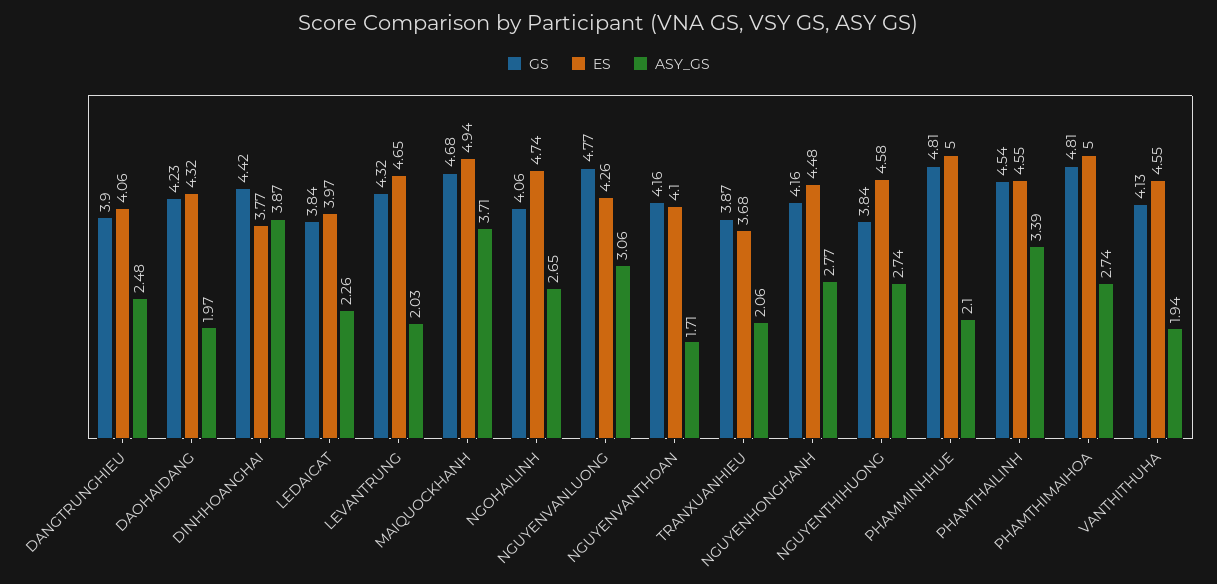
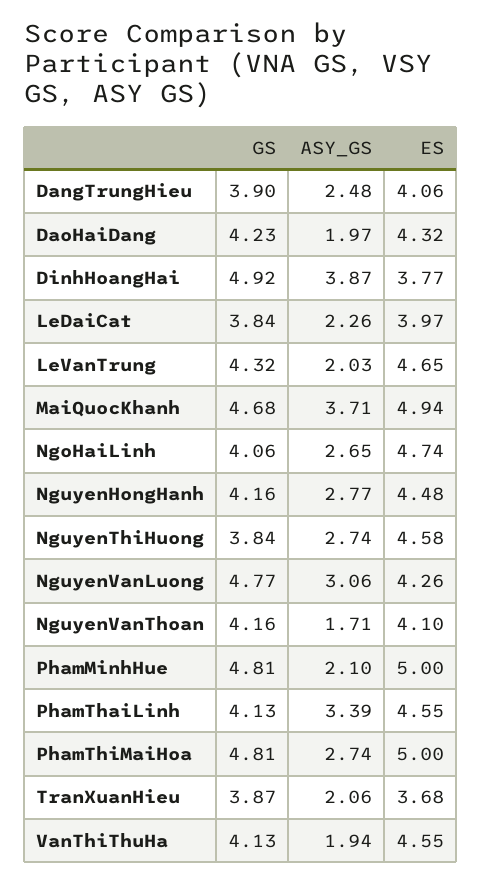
  {
    "GS": {
      "DANGTRUNGHIEU": 3.9,
      "DAOHAIDANG": 4.23,
-     "DINHHOANGHAI": 4.42,
+     "DINHHOANGHAI": 4.92,
      "LEDAICAT": 3.84,
      "LEVANTRUNG": 4.32,
      "MAIQUOCKHANH": 4.68,
      "NGOHAILINH": 4.06,
      "NGUYENVANLUONG": 4.77,
      "NGUYENVANTHOAN": 4.16,
      "TRANXUANHIEU": 3.87,
      "NGUYENHONGHANH": 4.16,
      "NGUYENTHIHUONG": 3.84,
      "PHAMMINHHUE": 4.81,
-     "PHAMTHAILINH": 4.54,
+     "PHAMTHAILINH": 4.13,
      "PHAMTHIMAIHOA": 4.81,
      "VANTHITHUHA": 4.13
    },
    "ES": {
      "DANGTRUNGHIEU": 4.06,
      "DAOHAIDANG": 4.32,
      "DINHHOANGHAI": 3.77,
      "LEDAICAT": 3.97,
      "LEVANTRUNG": 4.65,
      "MAIQUOCKHANH": 4.94,
      "NGOHAILINH": 4.74,
      "NGUYENVANLUONG": 4.26,
      "NGUYENVANTHOAN": 4.1,
      "TRANXUANHIEU": 3.68,
      "NGUYENHONGHANH": 4.48,
      "NGUYENTHIHUONG": 4.58,
      "PHAMMINHHUE": 5,
      "PHAMTHAILINH": 4.55,
      "PHAMTHIMAIHOA": 5,
      "VANTHITHUHA": 4.55
    },
    "ASY_GS": {
      "DANGTRUNGHIEU": 2.48,
      "DAOHAIDANG": 1.97,
      "DINHHOANGHAI": 3.87,
      "LEDAICAT": 2.26,
      "LEVANTRUNG": 2.03,
      "MAIQUOCKHANH": 3.71,
      "NGOHAILINH": 2.65,
      "NGUYENVANLUONG": 3.06,
      "NGUYENVANTHOAN": 1.71,
      "TRANXUANHIEU": 2.06,
      "NGUYENHONGHANH": 2.77,
      "NGUYENTHIHUONG": 2.74,
      "PHAMMINHHUE": 2.1,
      "PHAMTHAILINH": 3.39,
      "PHAMTHIMAIHOA": 2.74,
      "VANTHITHUHA": 1.94
    }
  }

